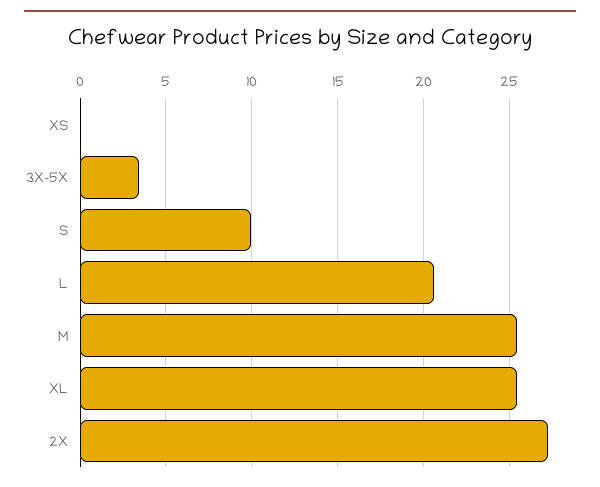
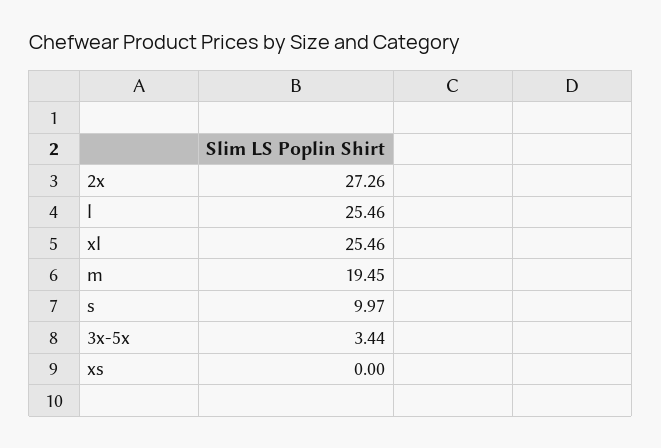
  {
    "XS": 0,
    "3X-5X": 3.44,
    "S": 9.97,
-   "L": 20.5,
+   "L": 25.46,
-   "M": 25.5,
+   "M": 19.45,
    "XL": 25.46,
    "2X": 27.26
  }

